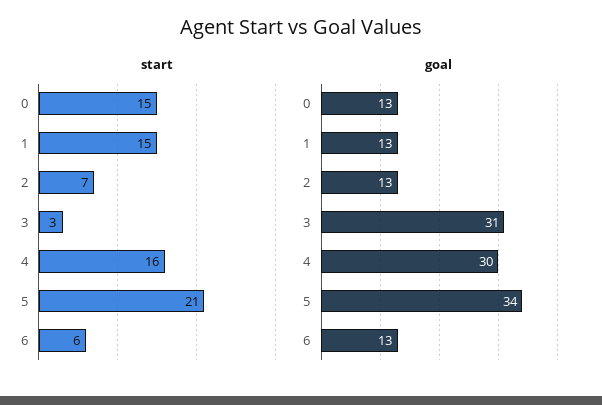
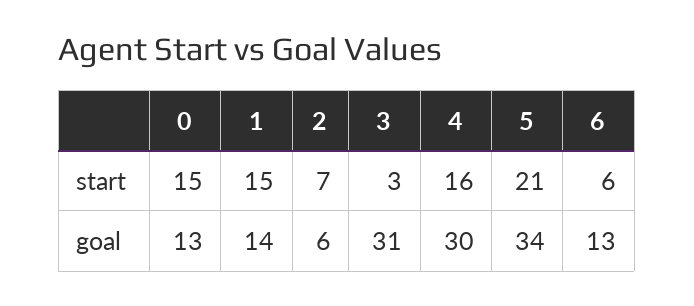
  {
    "start": {
      "0": 15,
      "1": 15,
      "2": 7,
      "3": 3,
      "4": 16,
      "5": 21,
      "6": 6
    },
    "goal": {
      "0": 13,
-     "1": 13,
+     "1": 14,
-     "2": 13,
+     "2": 6,
      "3": 31,
      "4": 30,
      "5": 34,
      "6": 13
    }
  }

